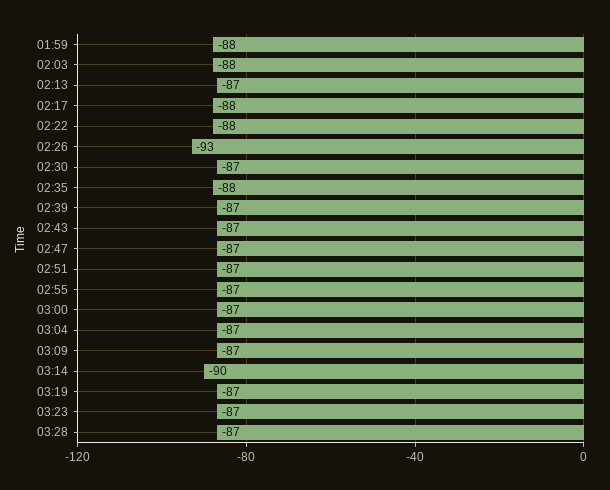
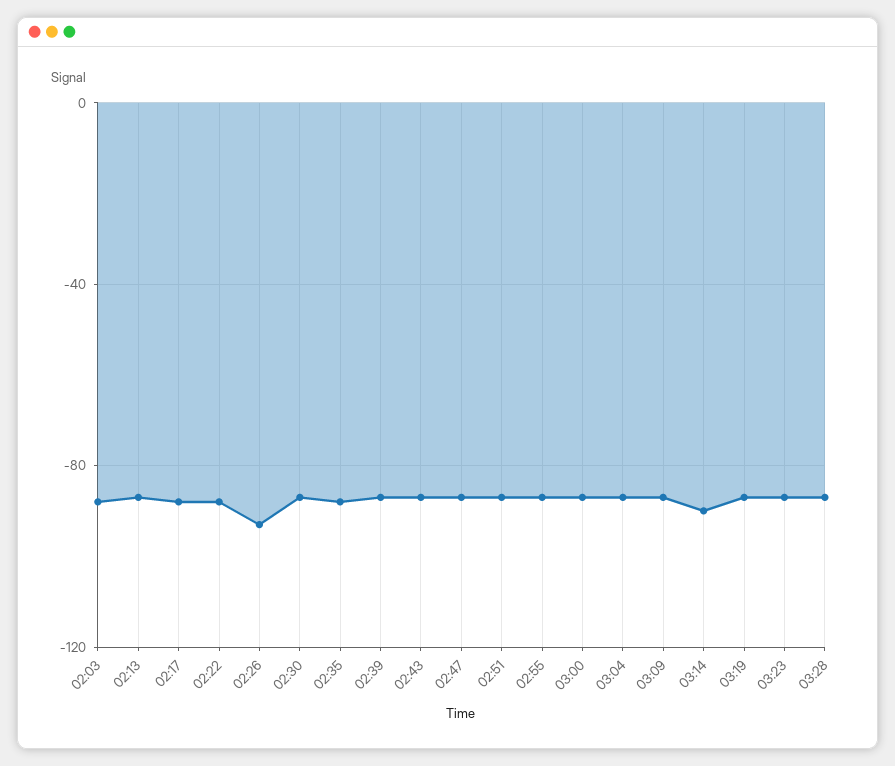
  {
-   "01:59": -88,
    "02:03": -88,
    "02:13": -87,
    "02:17": -88,
    "02:22": -88,
    "02:26": -93,
    "02:30": -87,
    "02:35": -88,
    "02:39": -87,
    "02:43": -87,
    "02:47": -87,
    "02:51": -87,
    "02:55": -87,
    "03:00": -87,
    "03:04": -87,
    "03:09": -87,
    "03:14": -90,
    "03:19": -87,
    "03:23": -87,
    "03:28": -87
  }

